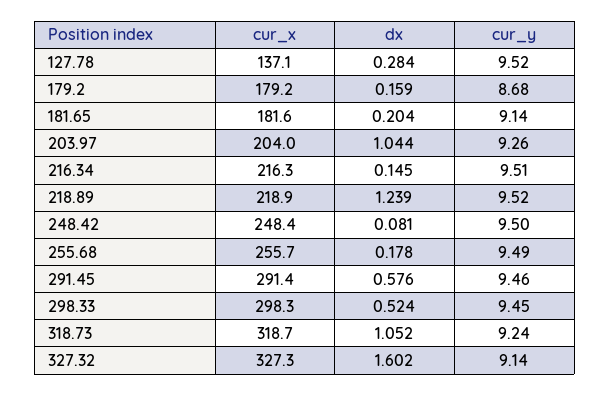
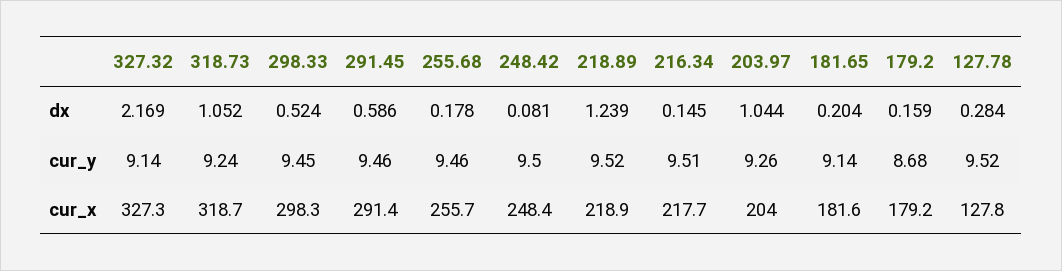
  {
    "cur_x": {
-     "127.78": 137.1,
+     "127.78": 127.8,
      "179.2": 179.2,
      "181.65": 181.6,
      "203.97": 204,
-     "216.34": 216.3,
+     "216.34": 217.7,
      "218.89": 218.9,
      "248.42": 248.4,
      "255.68": 255.7,
      "291.45": 291.4,
      "298.33": 298.3,
      "318.73": 318.7,
      "327.32": 327.3
    },
    "dx": {
      "127.78": 0.284,
      "179.2": 0.159,
      "181.65": 0.204,
      "203.97": 1.044,
      "216.34": 0.145,
      "218.89": 1.239,
      "248.42": 0.081,
      "255.68": 0.178,
-     "291.45": 0.576,
+     "291.45": 0.586,
      "298.33": 0.524,
      "318.73": 1.052,
-     "327.32": 1.602
+     "327.32": 2.169
    },
    "cur_y": {
      "127.78": 9.52,
      "179.2": 8.68,
      "181.65": 9.14,
      "203.97": 9.26,
      "216.34": 9.51,
      "218.89": 9.52,
      "248.42": 9.5,
-     "255.68": 9.49,
+     "255.68": 9.46,
      "291.45": 9.46,
      "298.33": 9.45,
      "318.73": 9.24,
      "327.32": 9.14
    }
  }

